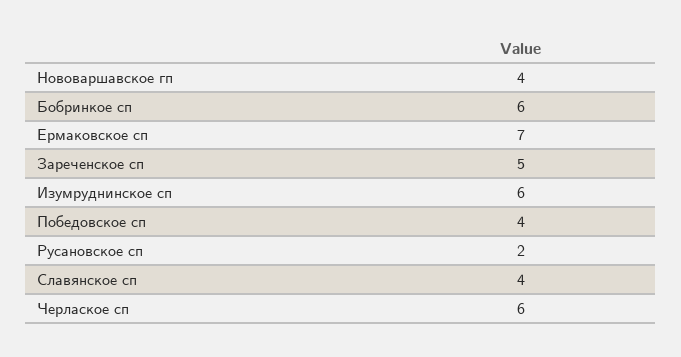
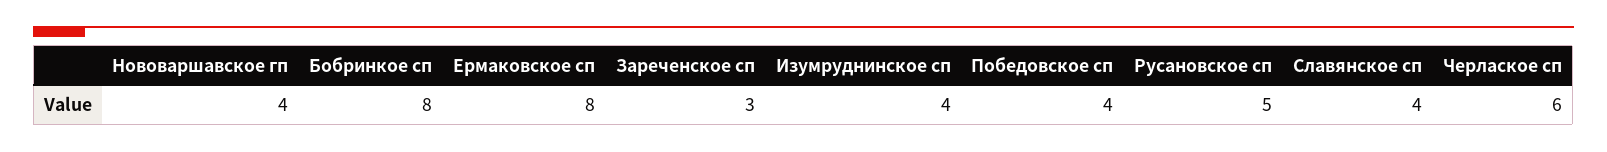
  {
    "Нововаршавское гп": 4,
-   "Бобринкое сп": 6,
+   "Бобринкое сп": 8,
-   "Ермаковское сп": 7,
+   "Ермаковское сп": 8,
-   "Зареченское сп": 5,
+   "Зареченское сп": 3,
-   "Изумруднинское сп": 6,
+   "Изумруднинское сп": 4,
    "Победовское сп": 4,
-   "Русановское сп": 2,
+   "Русановское сп": 5,
    "Славянское сп": 4,
    "Черлаское сп": 6
  }

